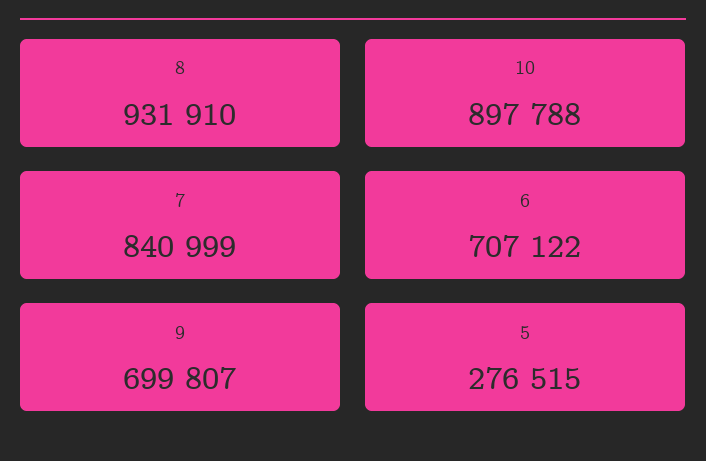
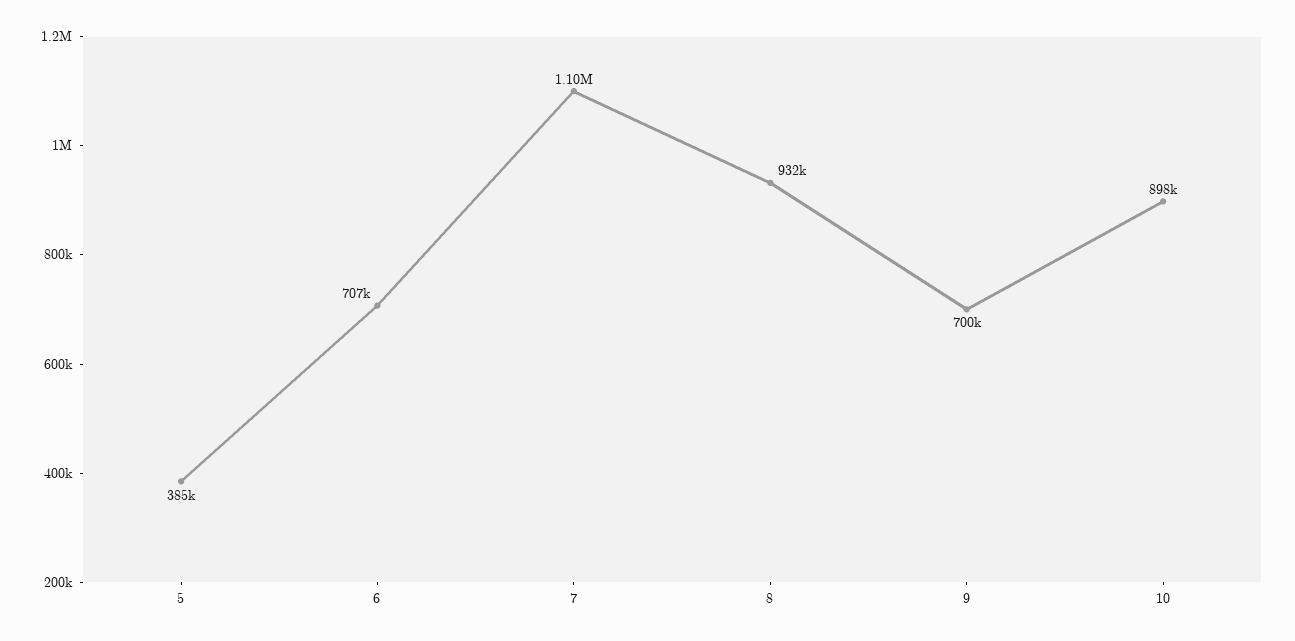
  {
    "8": 931910,
    "10": 897788,
-   "7": 840999,
+   "7": 1100000,
    "6": 707122,
    "9": 699807,
-   "5": 276515
+   "5": 385000
  }

